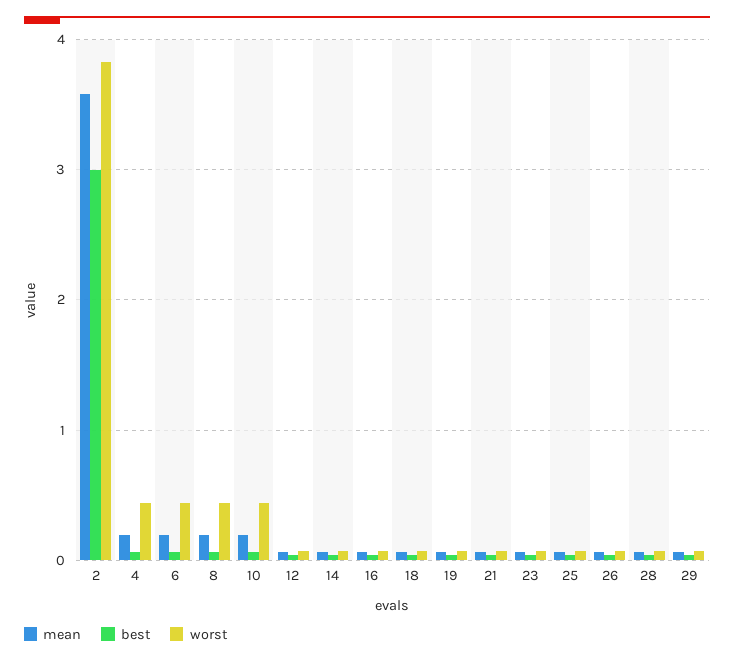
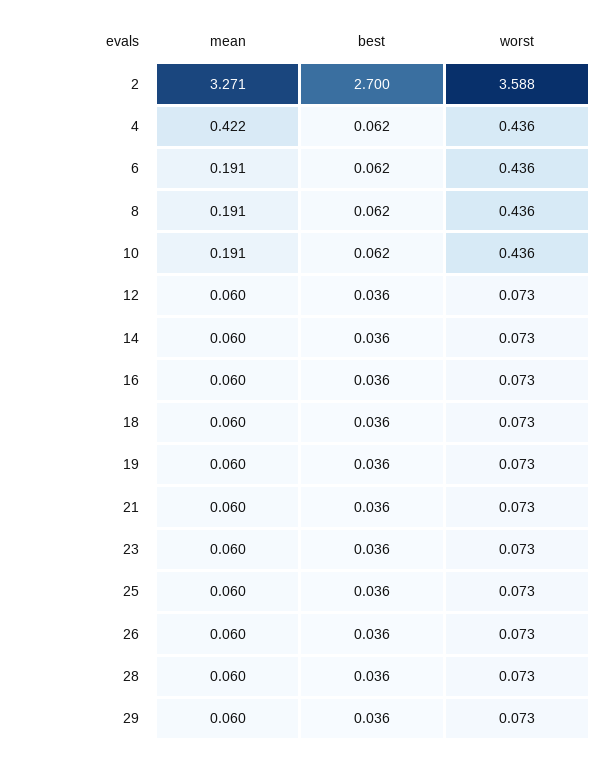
  {
    "mean": {
-     "2": 3.6,
+     "2": 3.271,
-     "4": 0.2,
+     "4": 0.422,
      "6": 0.191,
      "8": 0.191,
      "10": 0.191,
      "12": 0.06,
      "14": 0.06,
      "16": 0.06,
      "18": 0.06,
      "19": 0.06,
      "21": 0.06,
      "23": 0.06,
      "25": 0.06,
      "26": 0.06,
      "28": 0.06,
      "29": 0.06
    },
    "best": {
-     "2": 3,
+     "2": 2.7,
      "4": 0.062,
      "6": 0.062,
      "8": 0.062,
      "10": 0.062,
      "12": 0.036,
      "14": 0.036,
      "16": 0.036,
      "18": 0.036,
      "19": 0.036,
      "21": 0.036,
      "23": 0.036,
      "25": 0.036,
      "26": 0.036,
      "28": 0.036,
      "29": 0.036
    },
    "worst": {
-     "2": 3.8,
+     "2": 3.588,
      "4": 0.436,
      "6": 0.436,
      "8": 0.436,
      "10": 0.436,
      "12": 0.073,
      "14": 0.073,
      "16": 0.073,
      "18": 0.073,
      "19": 0.073,
      "21": 0.073,
      "23": 0.073,
      "25": 0.073,
      "26": 0.073,
      "28": 0.073,
      "29": 0.073
    }
  }

